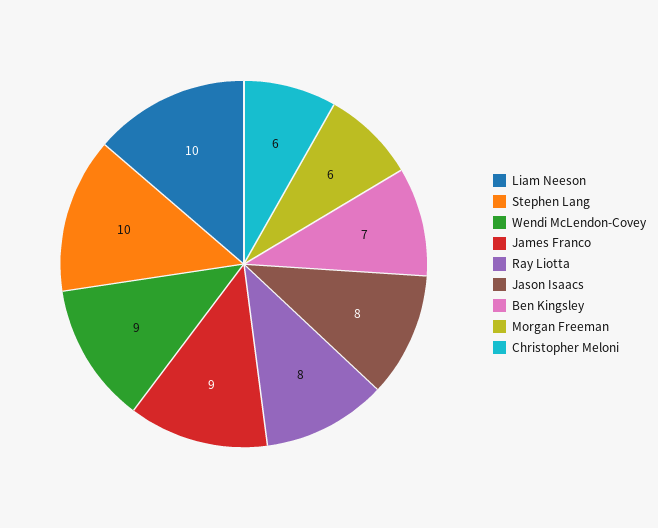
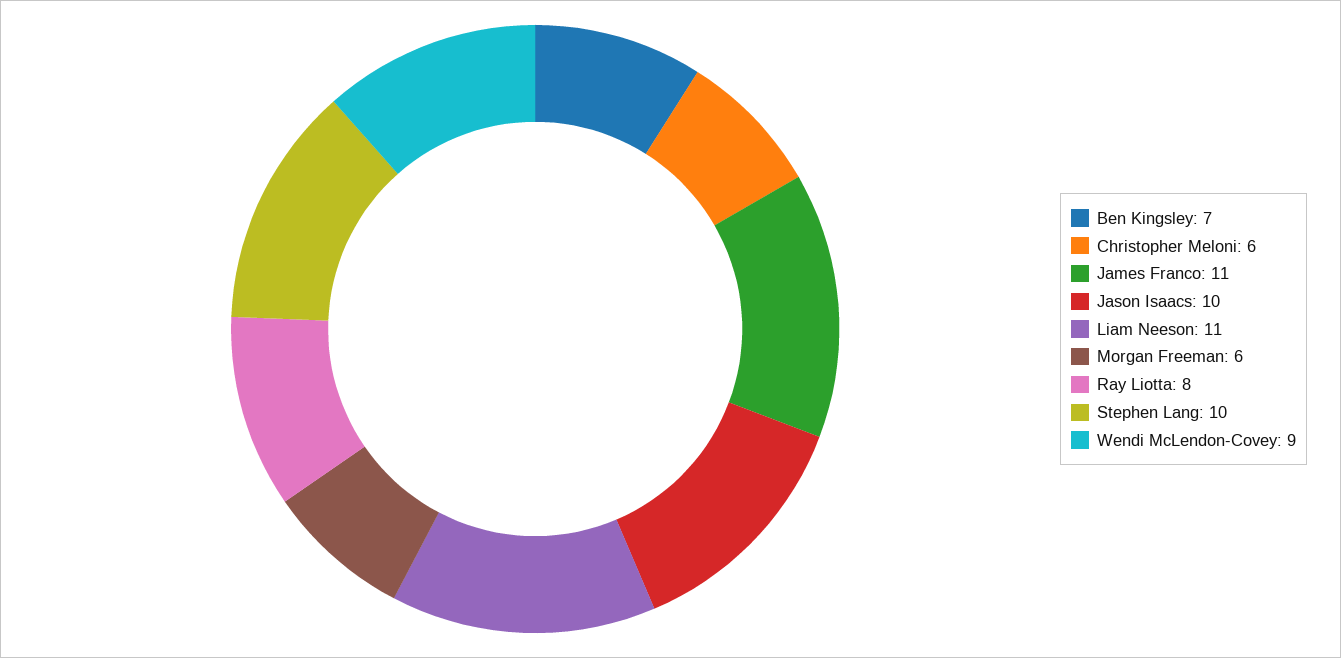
  {
-   "Liam Neeson": 10,
+   "Liam Neeson": 11,
    "Stephen Lang": 10,
    "Wendi McLendon-Covey": 9,
-   "James Franco": 9,
+   "James Franco": 11,
    "Ray Liotta": 8,
-   "Jason Isaacs": 8,
+   "Jason Isaacs": 10,
    "Ben Kingsley": 7,
    "Morgan Freeman": 6,
    "Christopher Meloni": 6
  }

